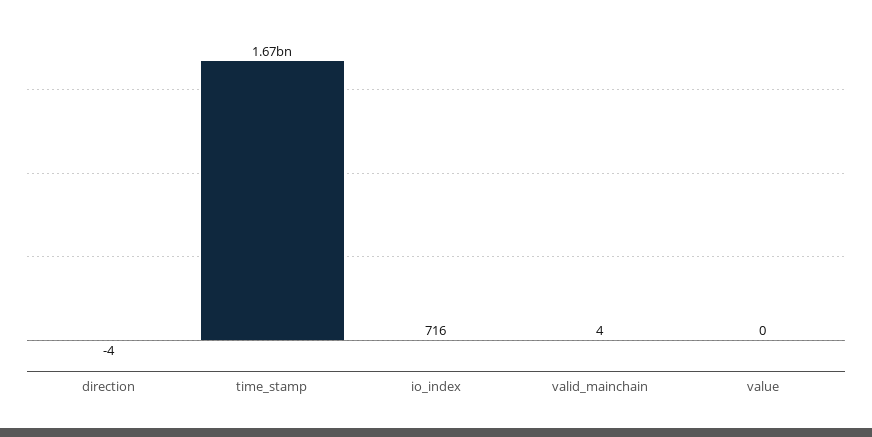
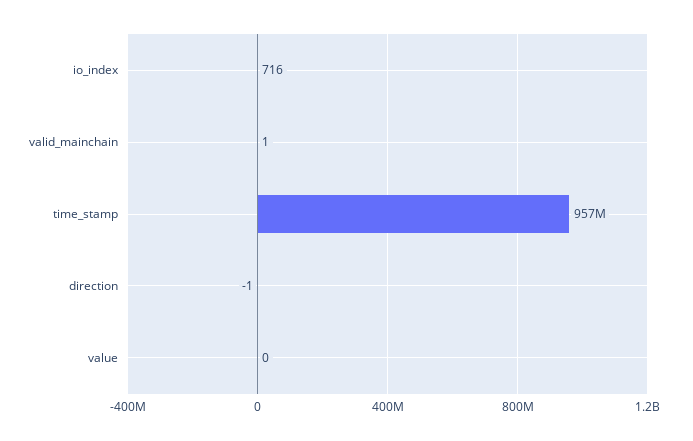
  {
-   "direction": -4,
+   "direction": -1,
-   "time_stamp": 1670000000,
+   "time_stamp": 957000000,
    "io_index": 716,
-   "valid_mainchain": 4,
+   "valid_mainchain": 1,
    "value": 0
  }

